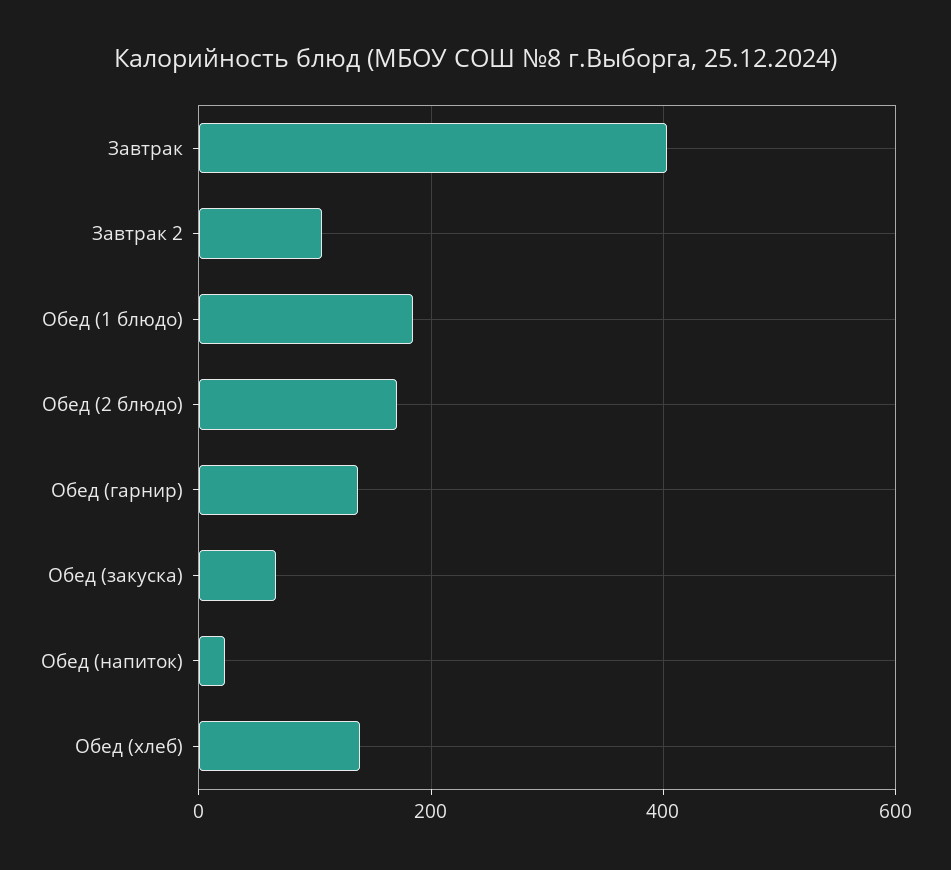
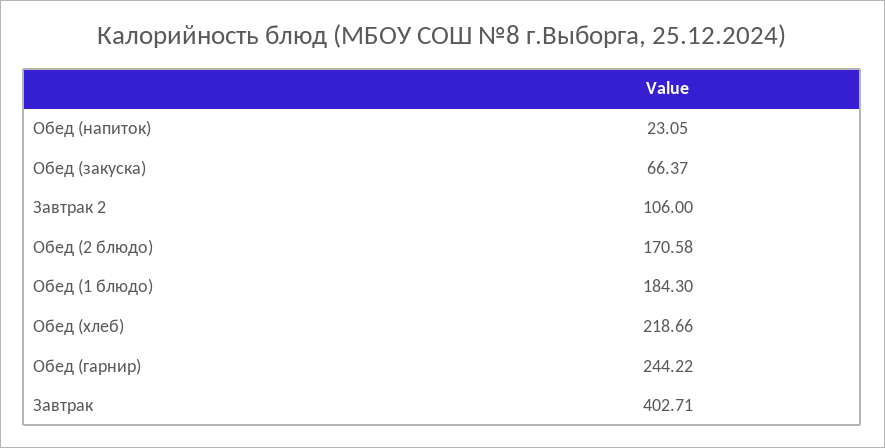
  {
    "Завтрак": 402.71,
    "Завтрак 2": 106,
    "Обед (1 блюдо)": 184.3,
    "Обед (2 блюдо)": 170.58,
-   "Обед (гарнир)": 140,
+   "Обед (гарнир)": 244.22,
    "Обед (закуска)": 66.37,
    "Обед (напиток)": 23.05,
-   "Обед (хлеб)": 140
+   "Обед (хлеб)": 218.66
  }

